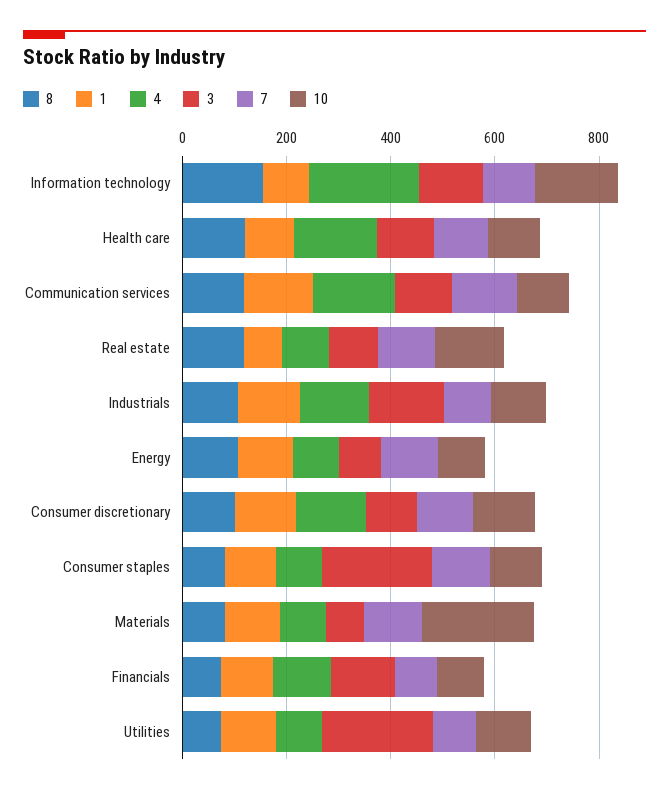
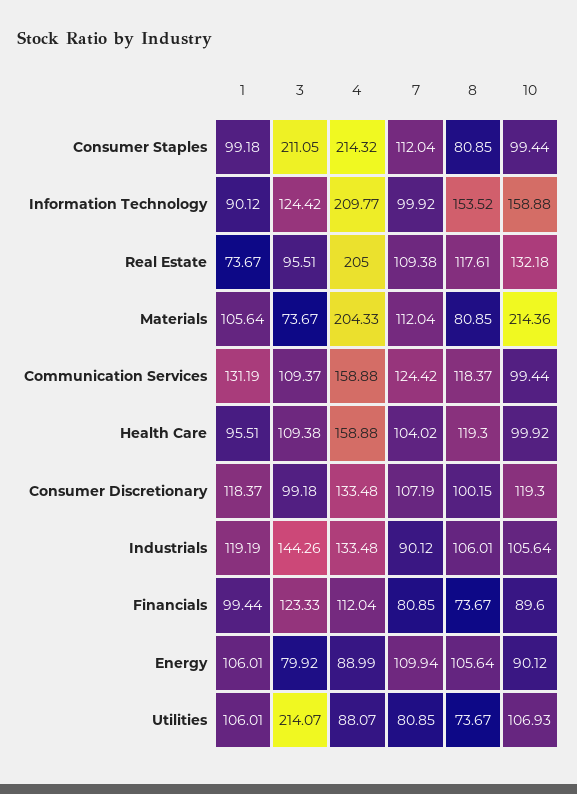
  {
    "8": {
      "Information technology": 153.52,
      "Health care": 119.3,
      "Communication services": 118.37,
      "Real estate": 117.61,
      "Industrials": 106.01,
      "Energy": 105.64,
      "Consumer discretionary": 100.15,
      "Consumer staples": 80.85,
      "Materials": 80.85,
      "Financials": 73.67,
      "Utilities": 73.67
    },
    "1": {
      "Information technology": 90.12,
      "Health care": 95.51,
      "Communication services": 131.19,
      "Real estate": 73.67,
      "Industrials": 119.19,
      "Energy": 106.01,
      "Consumer discretionary": 118.37,
      "Consumer staples": 99.18,
      "Materials": 105.64,
      "Financials": 99.44,
      "Utilities": 106.01
    },
    "4": {
      "Information technology": 209.77,
      "Health care": 158.88,
      "Communication services": 158.88,
-     "Real estate": 100,
+     "Real estate": 205,
      "Industrials": 133.48,
      "Energy": 88.99,
      "Consumer discretionary": 133.48,
-     "Consumer staples": 100,
+     "Consumer staples": 214.32,
-     "Materials": 100,
+     "Materials": 204.33,
      "Financials": 112.04,
      "Utilities": 88.07
    },
    "3": {
      "Information technology": 124.42,
      "Health care": 109.38,
      "Communication services": 109.37,
      "Real estate": 95.51,
      "Industrials": 144.26,
      "Energy": 79.92,
      "Consumer discretionary": 99.18,
      "Consumer staples": 211.05,
      "Materials": 73.67,
      "Financials": 123.33,
      "Utilities": 214.07
    },
    "7": {
      "Information technology": 99.92,
      "Health care": 104.02,
      "Communication services": 124.42,
      "Real estate": 109.38,
      "Industrials": 90.12,
      "Energy": 109.94,
      "Consumer discretionary": 107.19,
      "Consumer staples": 112.04,
      "Materials": 112.04,
      "Financials": 80.85,
      "Utilities": 80.85
    },
    "10": {
      "Information technology": 158.88,
      "Health care": 99.92,
      "Communication services": 99.44,
      "Real estate": 132.18,
      "Industrials": 105.64,
      "Energy": 90.12,
      "Consumer discretionary": 119.3,
      "Consumer staples": 99.44,
      "Materials": 214.36,
      "Financials": 89.6,
      "Utilities": 106.93
    }
  }

